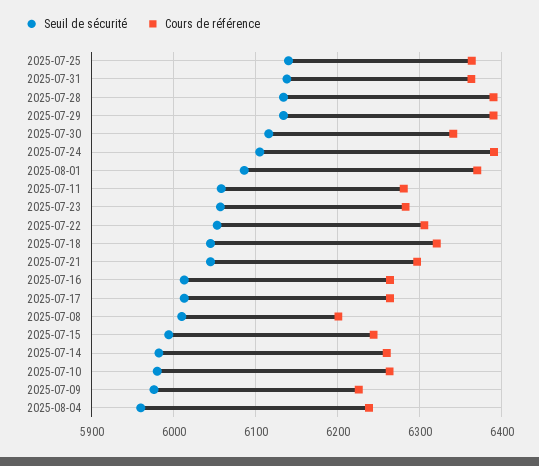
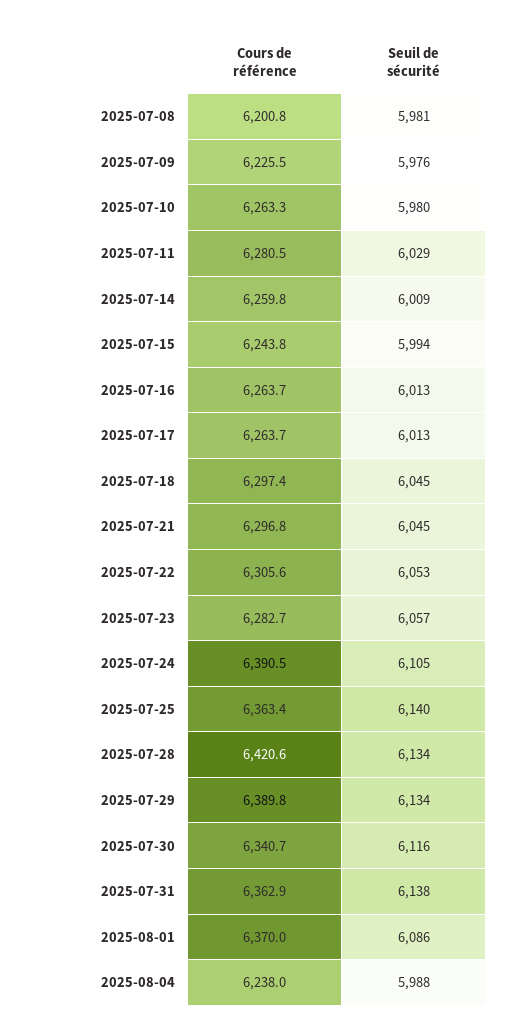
  {
    "Seuil de sécurité": {
      "2025-07-25": 6140,
      "2025-07-31": 6138,
      "2025-07-28": 6134,
      "2025-07-29": 6134,
      "2025-07-30": 6116,
      "2025-07-24": 6105,
      "2025-08-01": 6086,
-     "2025-07-11": 6060,
+     "2025-07-11": 6029,
      "2025-07-23": 6057,
      "2025-07-22": 6053,
      "2025-07-18": 6045,
      "2025-07-21": 6045,
      "2025-07-16": 6013,
      "2025-07-17": 6013,
-     "2025-07-08": 6010,
+     "2025-07-08": 5981,
      "2025-07-15": 5994,
-     "2025-07-14": 5980,
+     "2025-07-14": 6009,
      "2025-07-10": 5980,
      "2025-07-09": 5976,
-     "2025-08-04": 5960
+     "2025-08-04": 5988
    },
    "Cours de référence": {
      "2025-07-25": 6363.4,
      "2025-07-31": 6362.9,
-     "2025-07-28": 6390,
+     "2025-07-28": 6420.6,
      "2025-07-29": 6389.8,
      "2025-07-30": 6340.7,
      "2025-07-24": 6390.5,
      "2025-08-01": 6370,
      "2025-07-11": 6280.5,
      "2025-07-23": 6282.7,
      "2025-07-22": 6305.6,
-     "2025-07-18": 6320,
+     "2025-07-18": 6297.4,
      "2025-07-21": 6296.8,
      "2025-07-16": 6263.7,
      "2025-07-17": 6263.7,
      "2025-07-08": 6200.8,
      "2025-07-15": 6243.8,
      "2025-07-14": 6259.8,
      "2025-07-10": 6263.3,
      "2025-07-09": 6225.5,
      "2025-08-04": 6238
    }
  }

